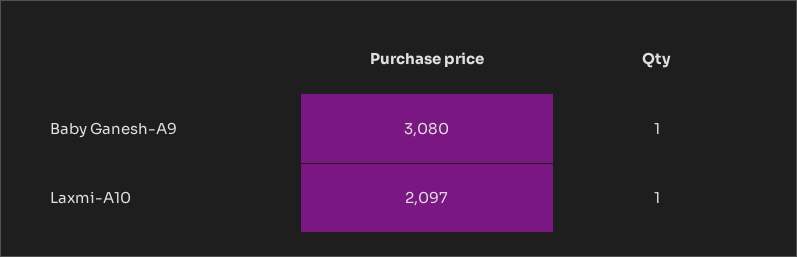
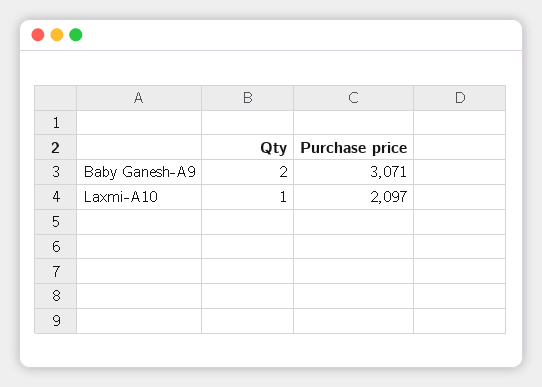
  {
    "Purchase price": {
-     "Baby Ganesh-A9": 3080,
+     "Baby Ganesh-A9": 3071,
      "Laxmi-A10": 2097
    },
    "Qty": {
-     "Baby Ganesh-A9": 1,
+     "Baby Ganesh-A9": 2,
      "Laxmi-A10": 1
    }
  }

